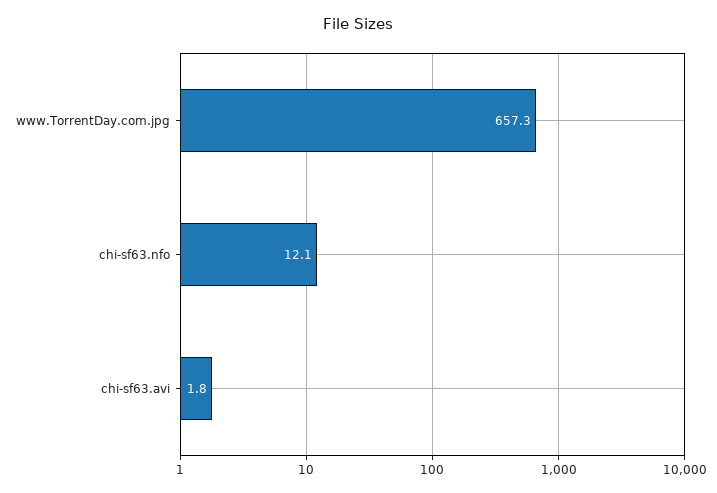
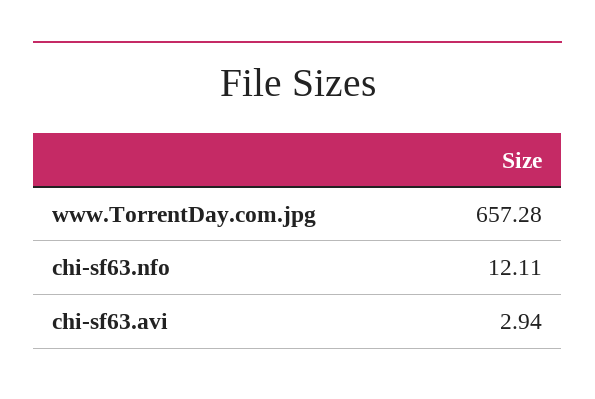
  {
    "www.TorrentDay.com.jpg": 657.28,
    "chi-sf63.nfo": 12.11,
-   "chi-sf63.avi": 1.8
+   "chi-sf63.avi": 2.94
  }

